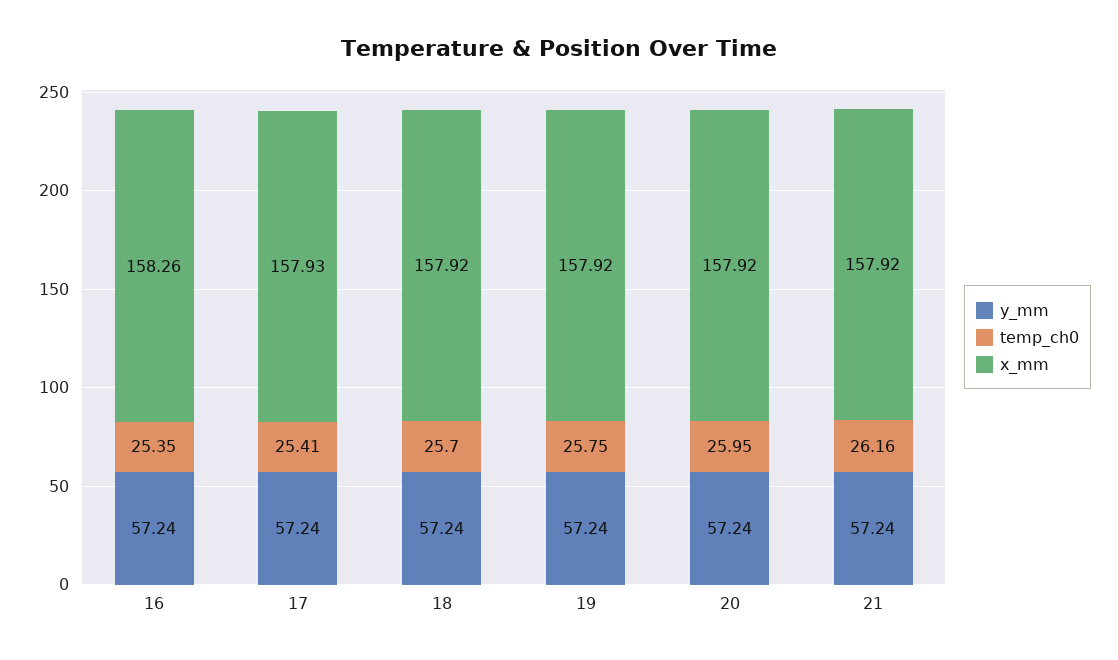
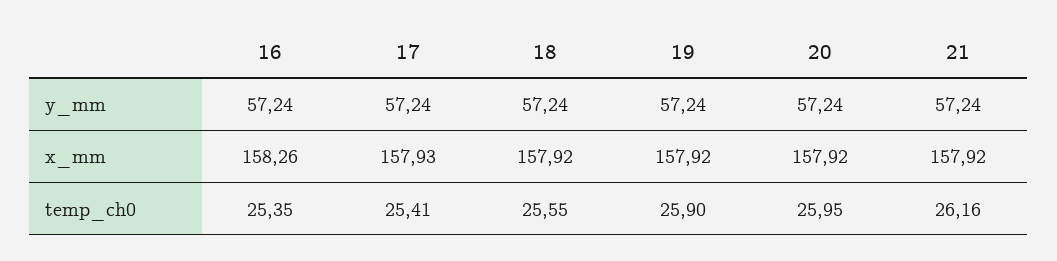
  {
    "y_mm": {
      "16": 57.24,
      "17": 57.24,
      "18": 57.24,
      "19": 57.24,
      "20": 57.24,
      "21": 57.24
    },
    "temp_ch0": {
      "16": 25.35,
      "17": 25.41,
-     "18": 25.7,
+     "18": 25.55,
-     "19": 25.75,
+     "19": 25.9,
      "20": 25.95,
      "21": 26.16
    },
    "x_mm": {
      "16": 158.26,
      "17": 157.93,
      "18": 157.92,
      "19": 157.92,
      "20": 157.92,
      "21": 157.92
    }
  }

